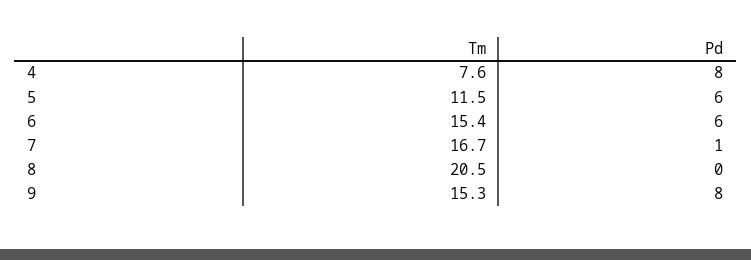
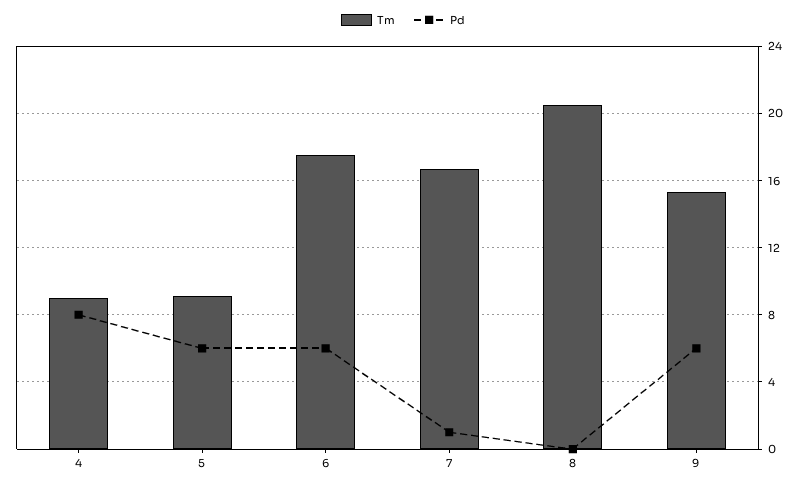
  {
    "Tm": {
-     "4": 7.6,
+     "4": 9,
-     "5": 11.5,
+     "5": 9,
-     "6": 15.4,
+     "6": 17.5,
      "7": 16.7,
      "8": 20.5,
      "9": 15.3
    },
    "Pd": {
      "4": 8,
      "5": 6,
      "6": 6,
      "7": 1,
      "8": 0,
-     "9": 8
+     "9": 6
    }
  }

